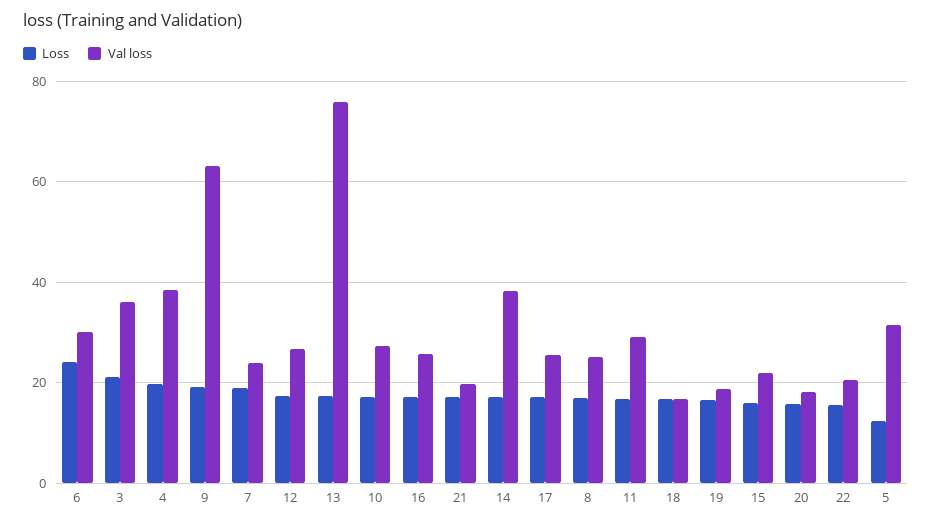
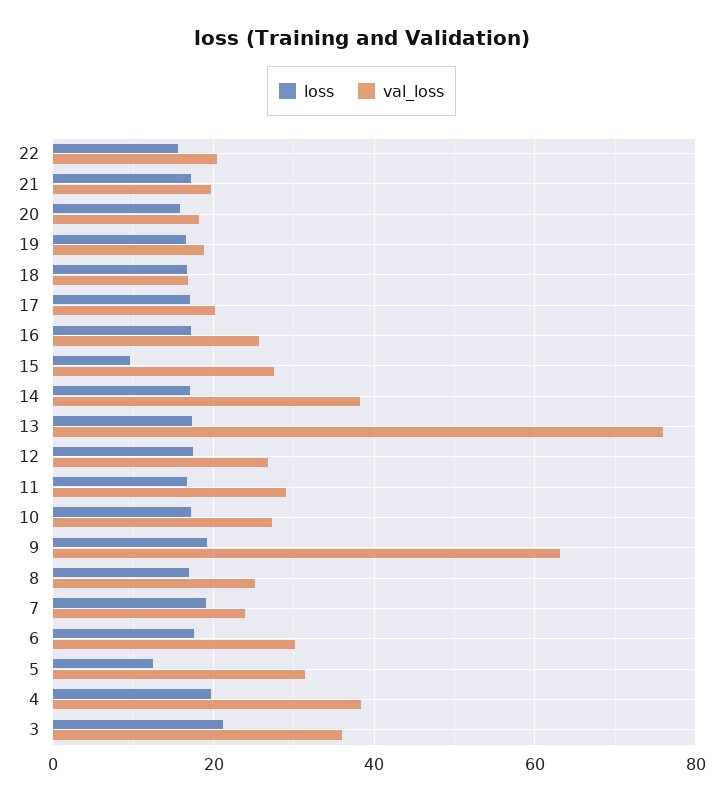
  {
    "Loss": {
-     "6": 24,
+     "6": 18,
      "3": 22,
      "4": 20,
      "9": 20,
      "7": 20,
      "12": 18,
      "13": 18,
      "10": 18,
      "16": 18,
      "21": 18,
      "14": 18,
      "17": 18,
      "8": 16,
      "11": 16,
      "18": 16,
      "19": 16,
-     "15": 16,
+     "15": 10,
      "20": 16,
      "22": 16,
      "5": 12
    },
    "Val loss": {
      "6": 30,
      "3": 36,
      "4": 38,
      "9": 64,
      "7": 24,
      "12": 26,
      "13": 76,
      "10": 28,
      "16": 26,
      "21": 20,
      "14": 38,
-     "17": 26,
+     "17": 20,
      "8": 26,
      "11": 30,
      "18": 16,
      "19": 18,
-     "15": 22,
+     "15": 28,
      "20": 18,
      "22": 20,
      "5": 32
    }
  }

